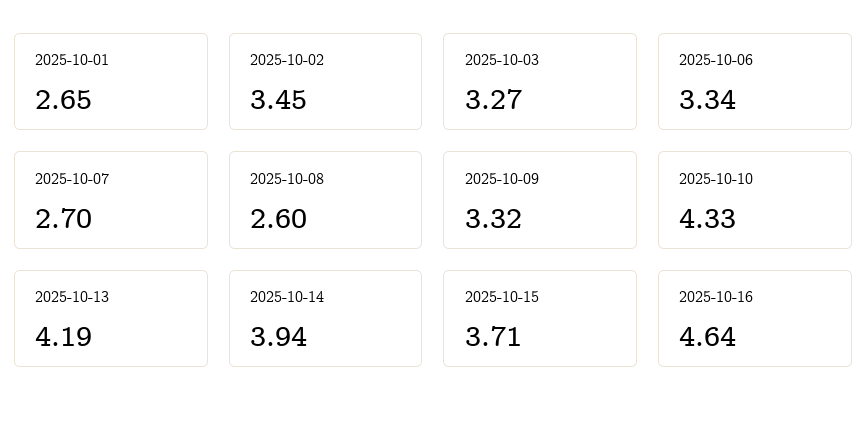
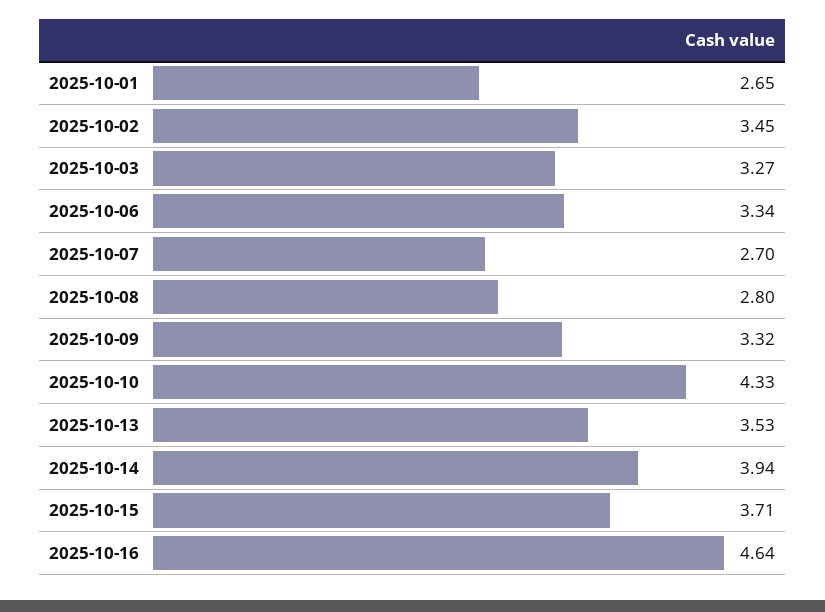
  {
    "2025-10-01": 2.65,
    "2025-10-02": 3.45,
    "2025-10-03": 3.27,
    "2025-10-06": 3.34,
    "2025-10-07": 2.7,
-   "2025-10-08": 2.6,
+   "2025-10-08": 2.8,
    "2025-10-09": 3.32,
    "2025-10-10": 4.33,
-   "2025-10-13": 4.19,
+   "2025-10-13": 3.53,
    "2025-10-14": 3.94,
    "2025-10-15": 3.71,
    "2025-10-16": 4.64
  }

